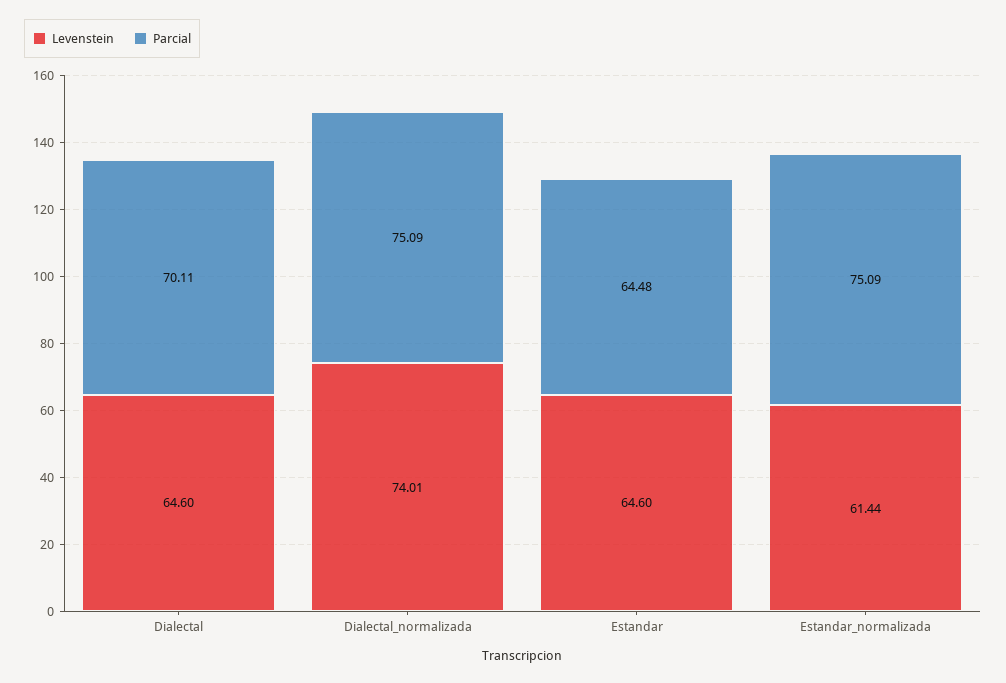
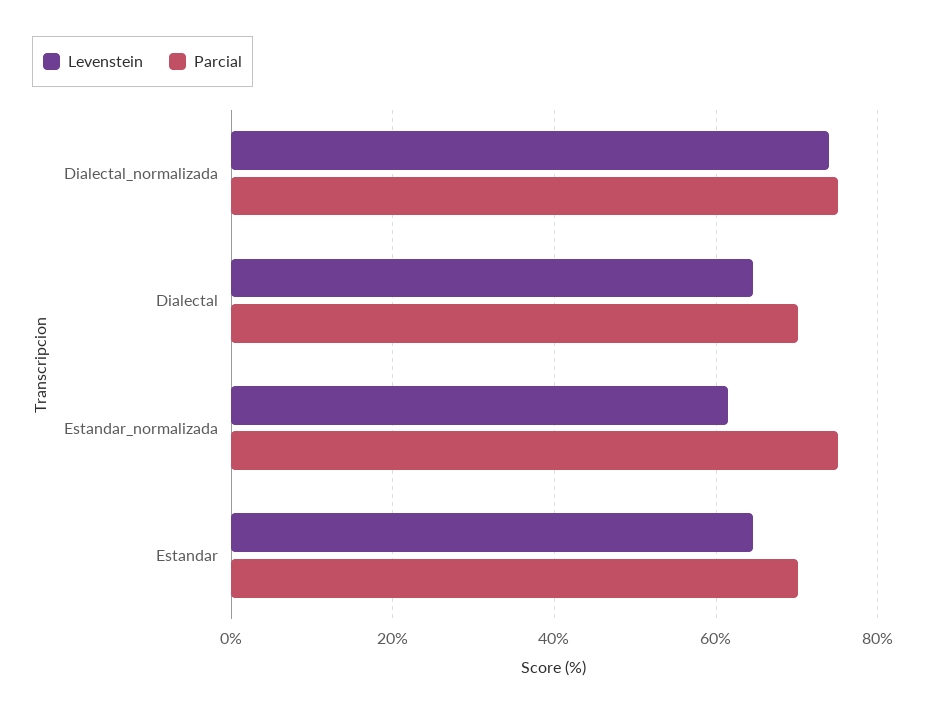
  {
    "Levenstein": {
      "Dialectal": 64.6,
      "Dialectal_normalizada": 74.01,
      "Estandar": 64.6,
      "Estandar_normalizada": 61.44
    },
    "Parcial": {
      "Dialectal": 70.11,
      "Dialectal_normalizada": 75.09,
-     "Estandar": 64.48,
+     "Estandar": 70,
      "Estandar_normalizada": 75.09
    }
  }

